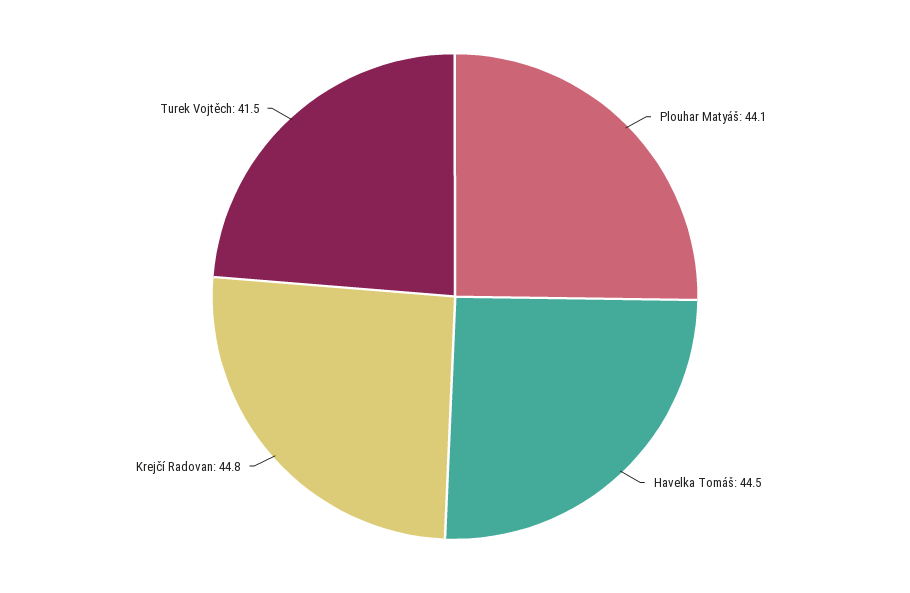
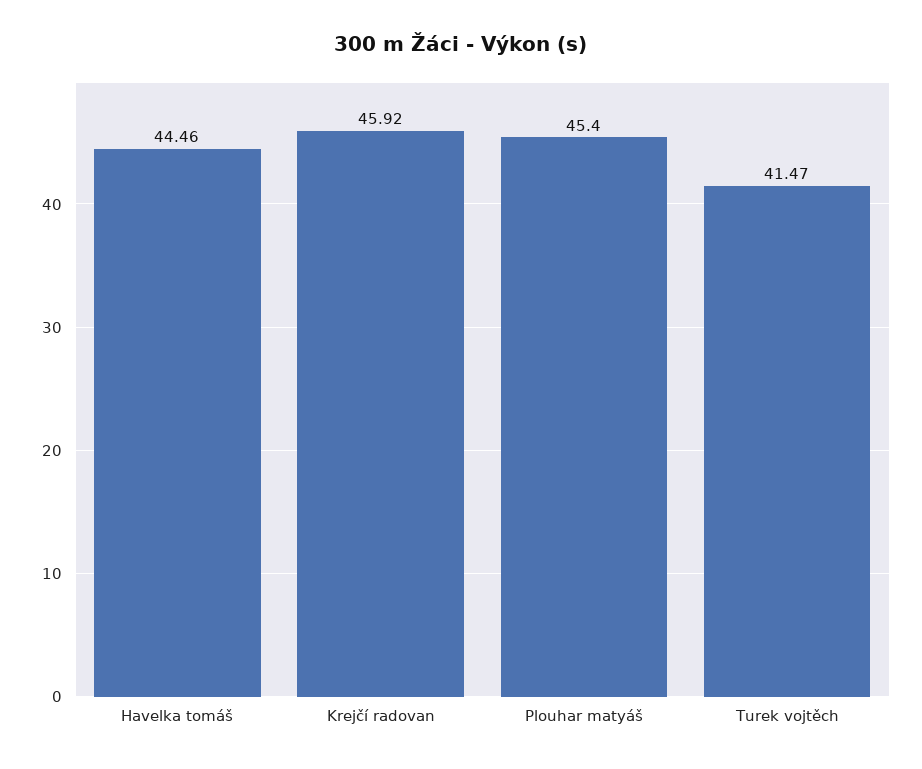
  {
-   "Plouhar Matyáš": 44.1,
+   "Plouhar Matyáš": 45.4,
    "Havelka Tomáš": 44.46,
-   "Krejčí Radovan": 44.8,
+   "Krejčí Radovan": 45.92,
    "Turek Vojtěch": 41.47
  }

